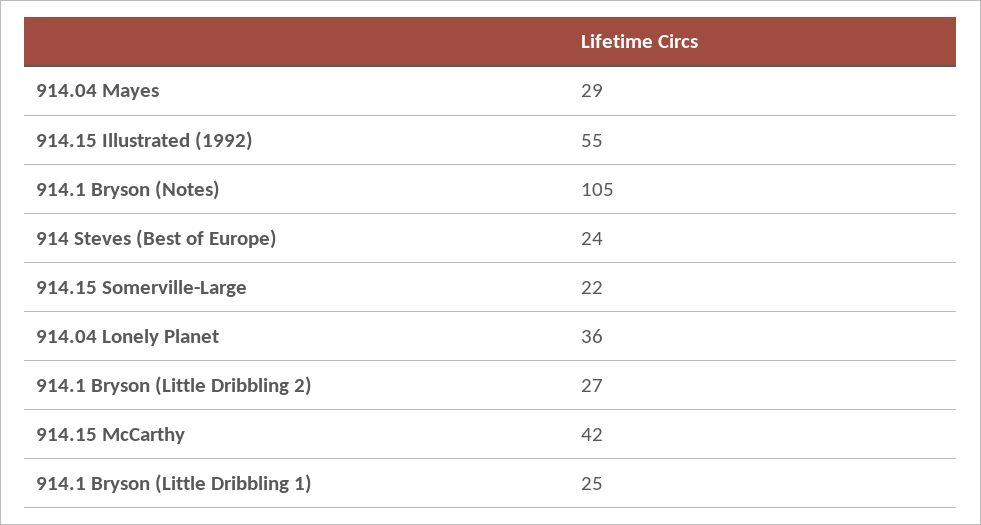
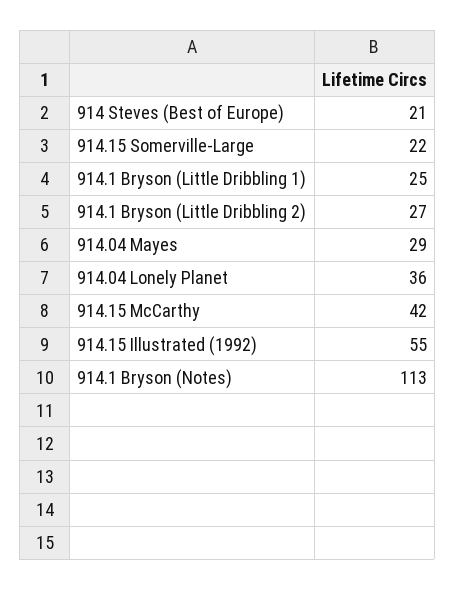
  {
    "914.04 Mayes": 29,
    "914.15 Illustrated (1992)": 55,
-   "914.1 Bryson (Notes)": 105,
+   "914.1 Bryson (Notes)": 113,
-   "914 Steves (Best of Europe)": 24,
+   "914 Steves (Best of Europe)": 21,
    "914.15 Somerville-Large": 22,
    "914.04 Lonely Planet": 36,
    "914.1 Bryson (Little Dribbling 2)": 27,
    "914.15 McCarthy": 42,
    "914.1 Bryson (Little Dribbling 1)": 25
  }

